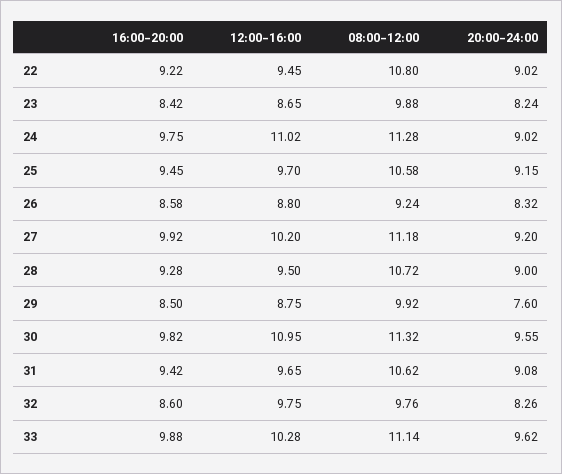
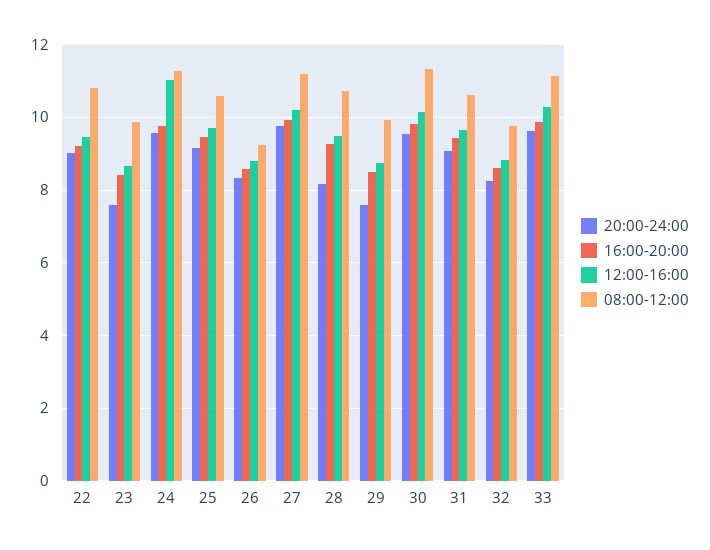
  {
    "16:00-20:00": {
      "22": 9.22,
      "23": 8.42,
      "24": 9.75,
      "25": 9.45,
      "26": 8.58,
      "27": 9.92,
      "28": 9.28,
      "29": 8.5,
      "30": 9.82,
      "31": 9.42,
      "32": 8.6,
      "33": 9.88
    },
    "12:00-16:00": {
      "22": 9.45,
      "23": 8.65,
      "24": 11.02,
      "25": 9.7,
      "26": 8.8,
      "27": 10.2,
      "28": 9.5,
      "29": 8.75,
-     "30": 10.95,
+     "30": 10.2,
      "31": 9.65,
-     "32": 9.75,
+     "32": 8.8,
      "33": 10.28
    },
    "08:00-12:00": {
      "22": 10.8,
      "23": 9.88,
      "24": 11.28,
      "25": 10.58,
      "26": 9.24,
      "27": 11.18,
      "28": 10.72,
      "29": 9.92,
      "30": 11.32,
      "31": 10.62,
      "32": 9.76,
      "33": 11.14
    },
    "20:00-24:00": {
      "22": 9.02,
-     "23": 8.24,
+     "23": 7.6,
-     "24": 9.02,
+     "24": 9.6,
      "25": 9.15,
      "26": 8.32,
-     "27": 9.2,
+     "27": 9.8,
-     "28": 9,
+     "28": 8.2,
      "29": 7.6,
      "30": 9.55,
      "31": 9.08,
      "32": 8.26,
      "33": 9.62
    }
  }

